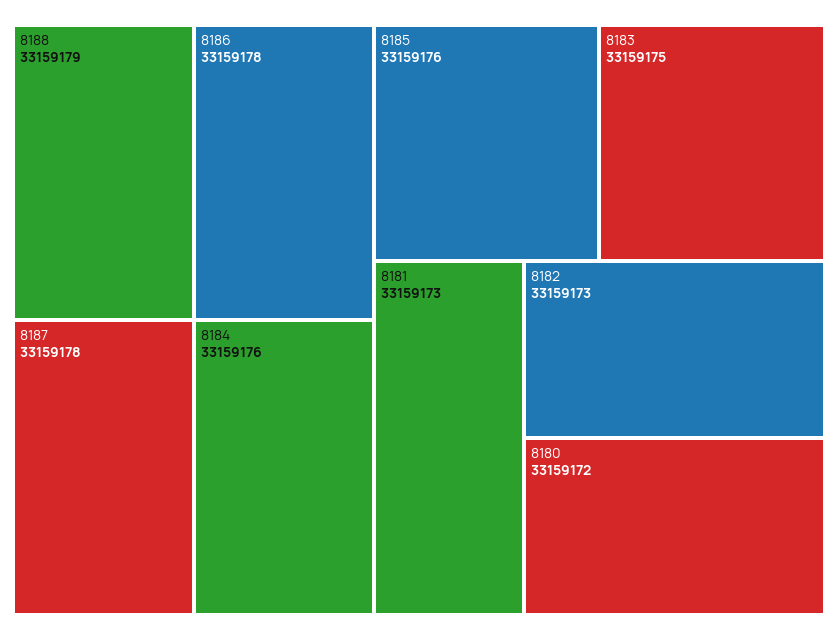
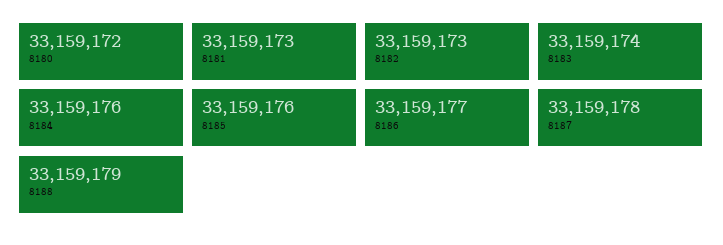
  {
    "8188": 33159179,
-   "8186": 33159178,
+   "8186": 33159177,
    "8187": 33159178,
    "8184": 33159176,
    "8185": 33159176,
-   "8183": 33159175,
+   "8183": 33159174,
    "8181": 33159173,
    "8182": 33159173,
    "8180": 33159172
  }

